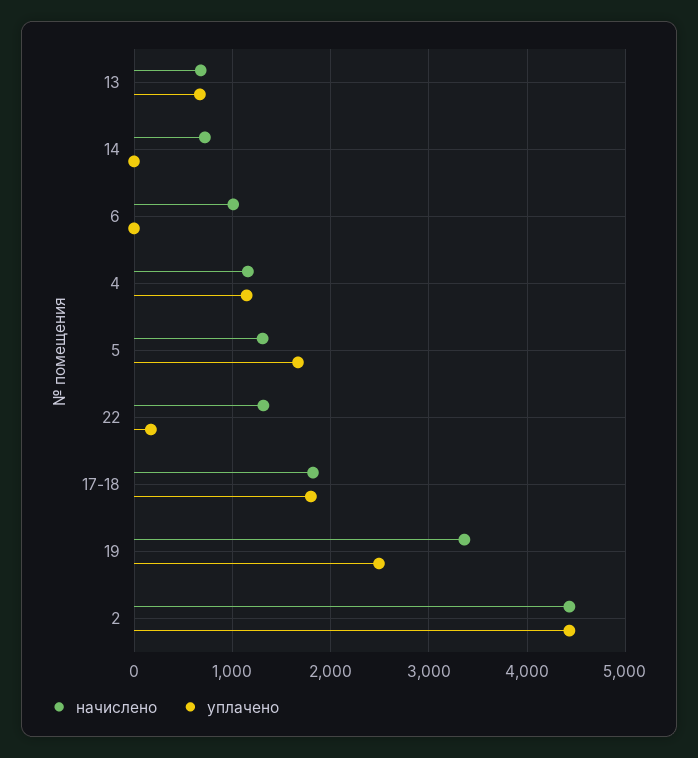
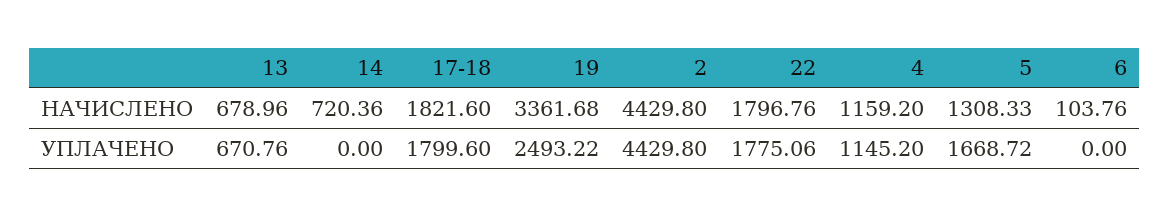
  {
    "начислено": {
      "13": 678.96,
      "14": 720.36,
-     "6": 1000,
+     "6": 103.76,
      "4": 1159.2,
      "5": 1308.33,
-     "22": 1300,
+     "22": 1796.76,
      "17-18": 1821.6,
      "19": 3361.68,
      "2": 4429.8
    },
    "уплачено": {
      "13": 670.76,
      "14": 0,
      "6": 0,
      "4": 1145.2,
      "5": 1668.72,
-     "22": 200,
+     "22": 1775.06,
      "17-18": 1799.6,
      "19": 2493.22,
      "2": 4429.8
    }
  }

